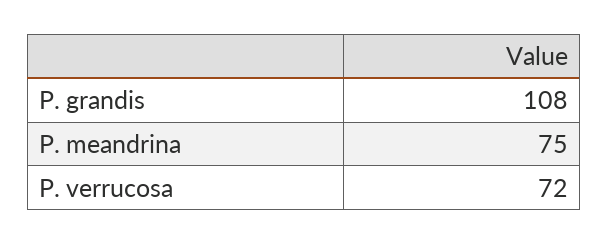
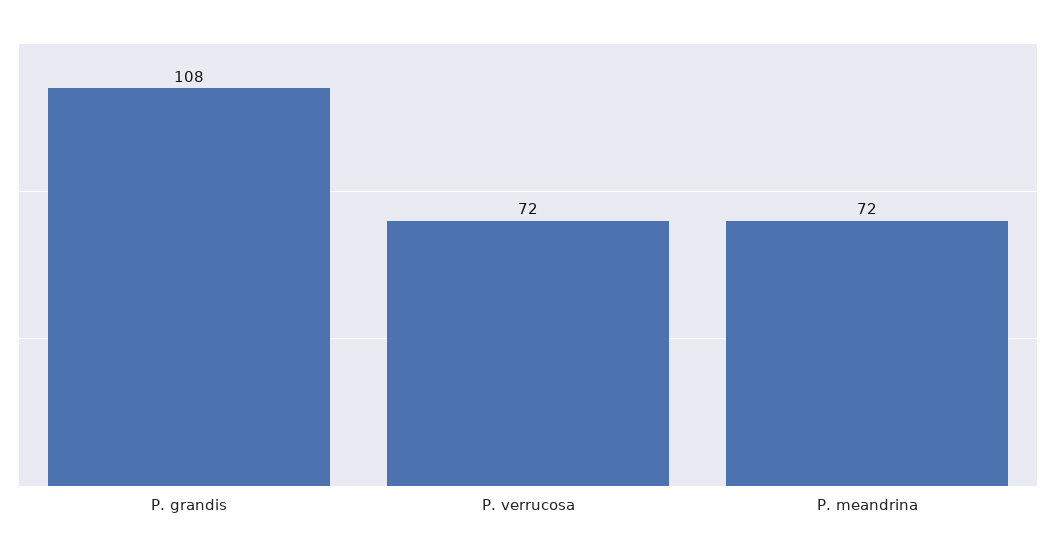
  {
    "P. grandis": 108,
-   "P. meandrina": 75,
+   "P. meandrina": 72,
    "P. verrucosa": 72
  }

